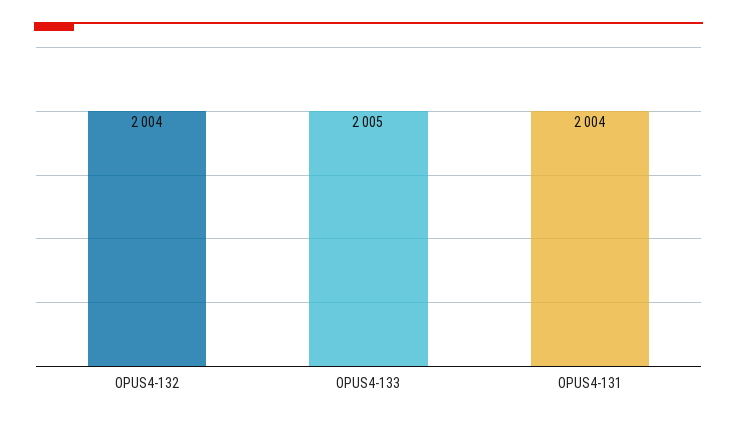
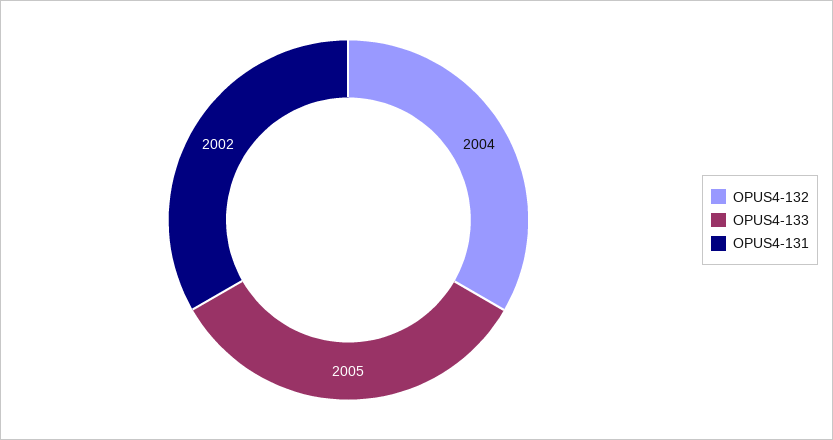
  {
    "OPUS4-132": 2004,
    "OPUS4-133": 2005,
-   "OPUS4-131": 2004
+   "OPUS4-131": 2002
  }

